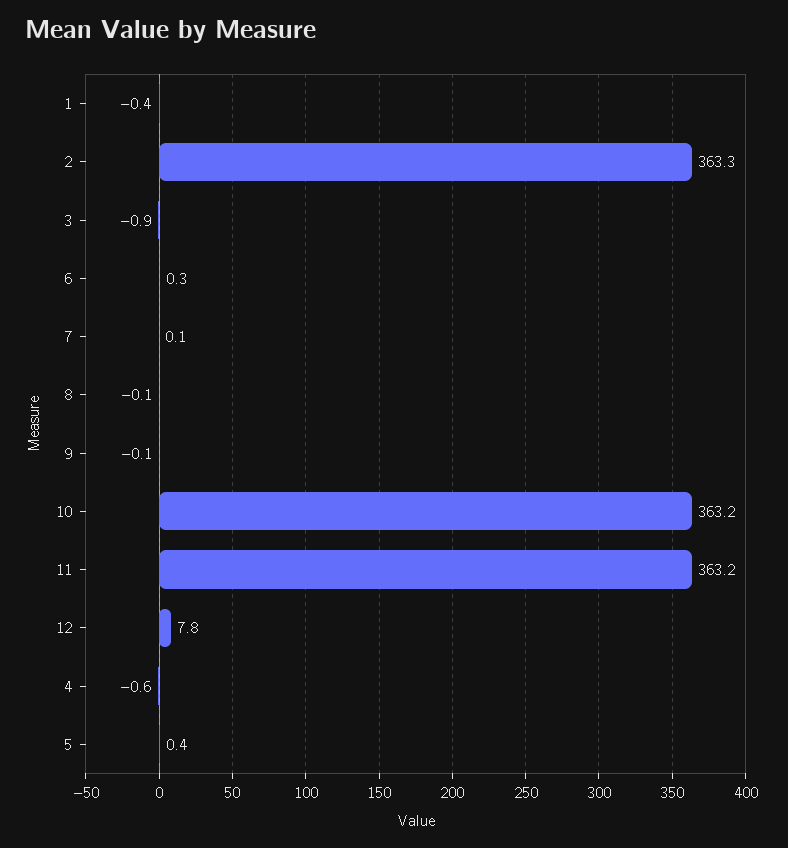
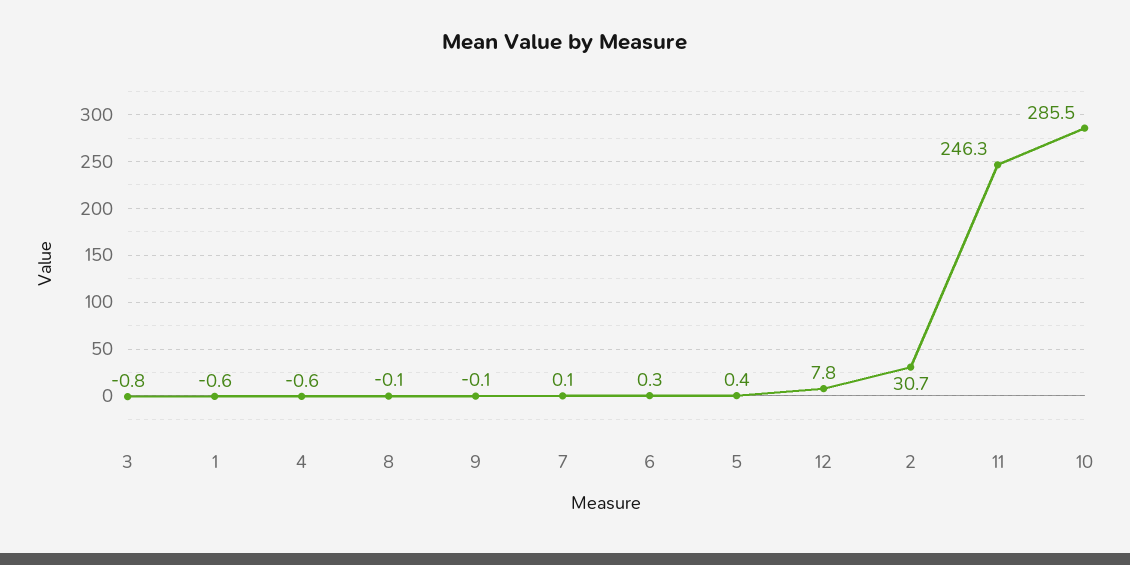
  {
-   "1": -0.4,
+   "1": -0.6,
-   "2": 363.3,
+   "2": 30.7,
-   "3": -0.9,
+   "3": -0.8,
    "6": 0.3,
    "7": 0.1,
    "8": -0.1,
    "9": -0.1,
-   "10": 363.2,
+   "10": 285.5,
-   "11": 363.2,
+   "11": 246.3,
    "12": 7.8,
    "4": -0.6,
    "5": 0.4
  }

